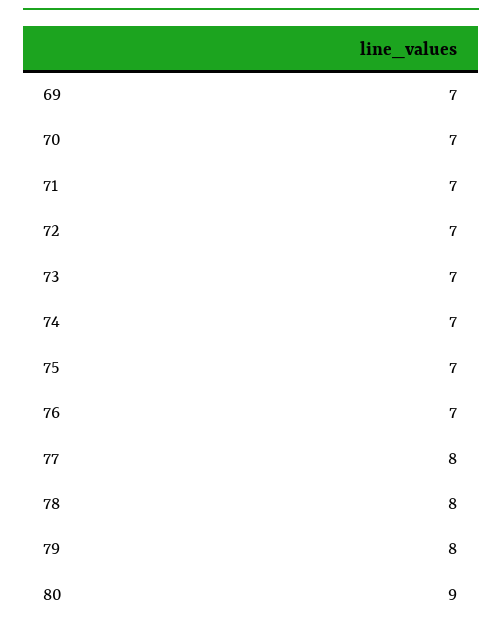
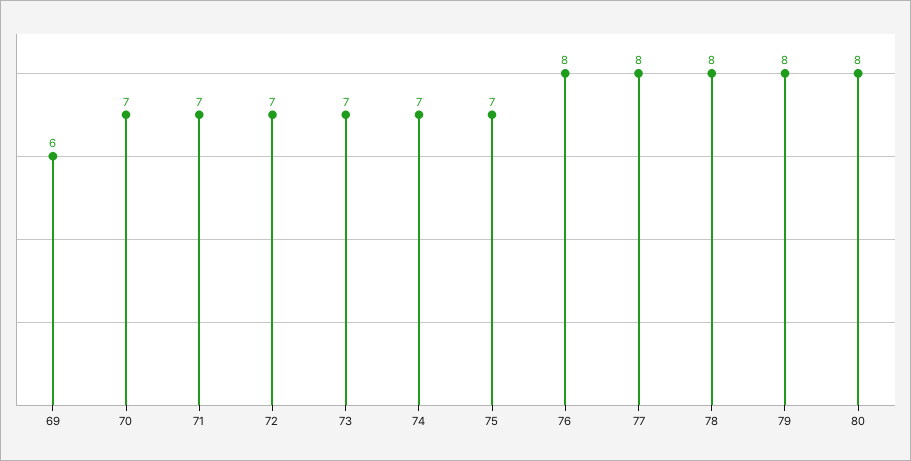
  {
-   "69": 7,
+   "69": 6,
    "70": 7,
    "71": 7,
    "72": 7,
    "73": 7,
    "74": 7,
    "75": 7,
-   "76": 7,
+   "76": 8,
    "77": 8,
    "78": 8,
    "79": 8,
-   "80": 9
+   "80": 8
  }

